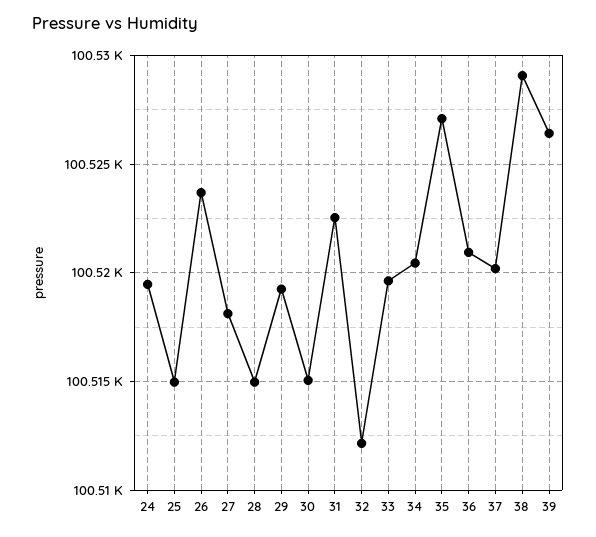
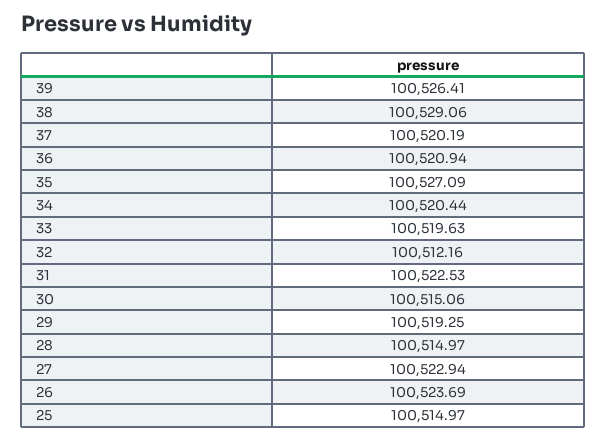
  {
-   "24": 100519.5,
    "25": 100514.97,
    "26": 100523.69,
-   "27": 100518,
+   "27": 100522.94,
    "28": 100514.97,
    "29": 100519.25,
    "30": 100515.06,
    "31": 100522.53,
    "32": 100512.16,
    "33": 100519.63,
    "34": 100520.44,
    "35": 100527.09,
    "36": 100520.94,
    "37": 100520.19,
    "38": 100529.06,
    "39": 100526.41
  }

